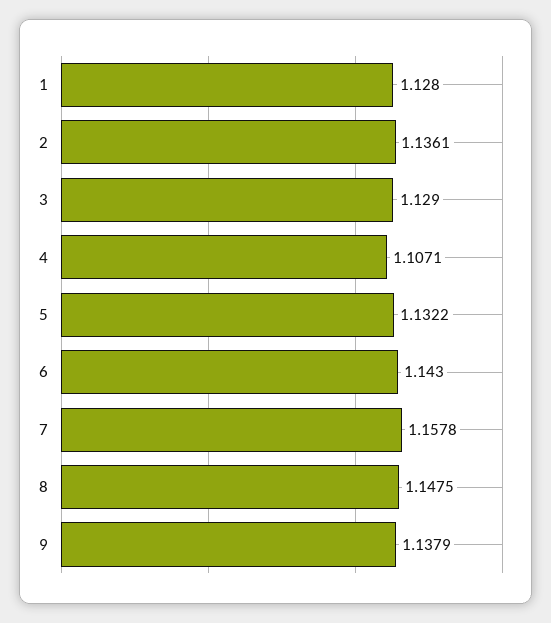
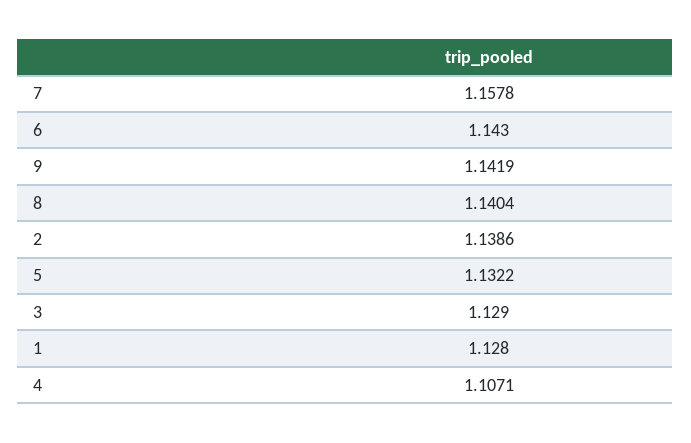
  {
    "1": 1.128,
-   "2": 1.1361,
+   "2": 1.1386,
    "3": 1.129,
    "4": 1.1071,
    "5": 1.1322,
    "6": 1.143,
    "7": 1.1578,
-   "8": 1.1475,
+   "8": 1.1404,
-   "9": 1.1379
+   "9": 1.1419
  }

